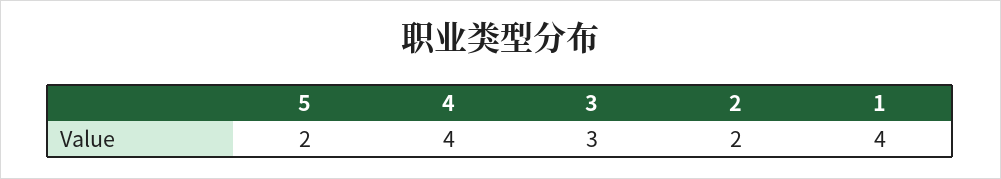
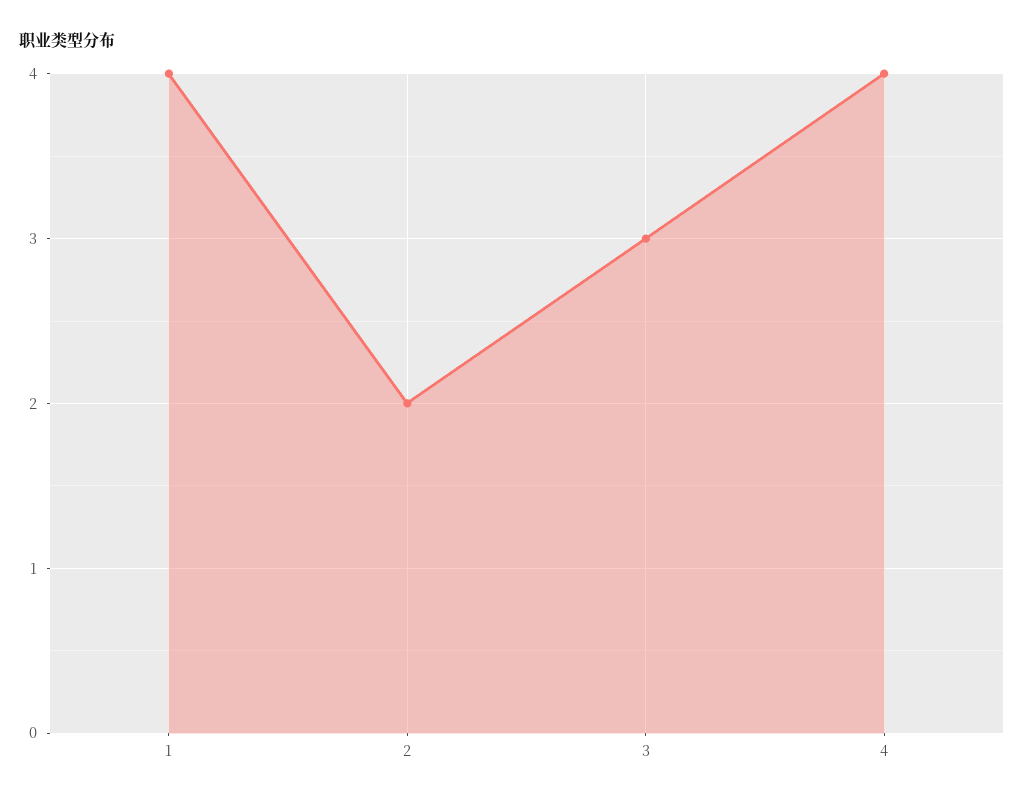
  {
-   "5": 2,
    "4": 4,
    "3": 3,
    "2": 2,
    "1": 4
  }

